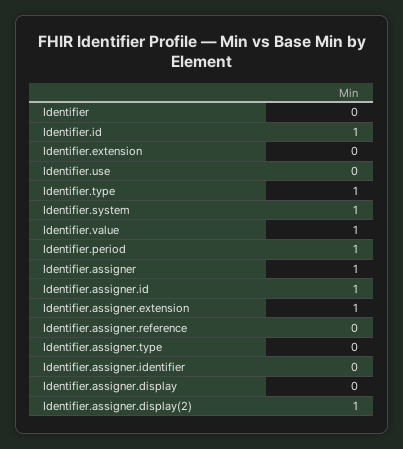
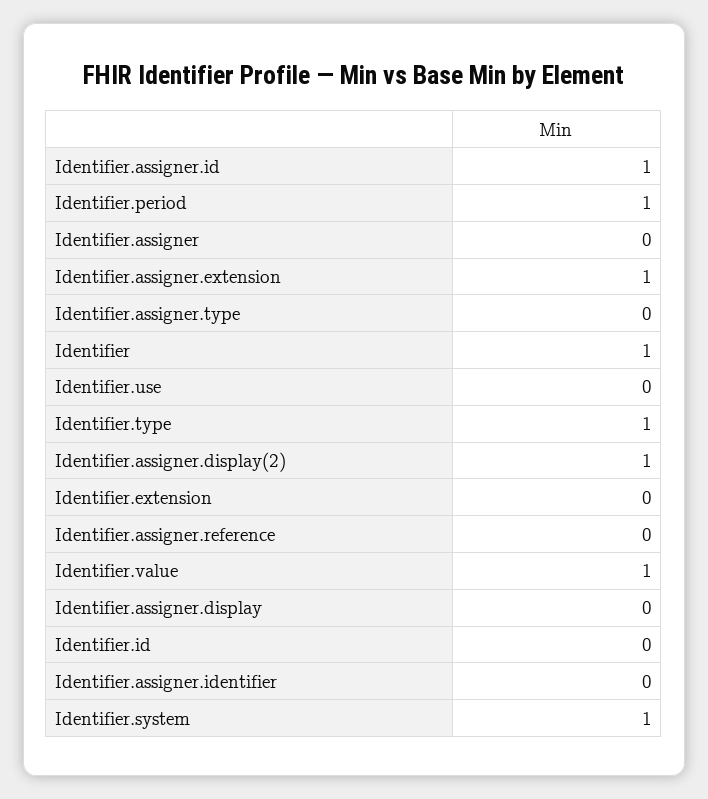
  {
-   "Identifier": 0,
+   "Identifier": 1,
-   "Identifier.id": 1,
+   "Identifier.id": 0,
    "Identifier.extension": 0,
    "Identifier.use": 0,
    "Identifier.type": 1,
    "Identifier.system": 1,
    "Identifier.value": 1,
    "Identifier.period": 1,
-   "Identifier.assigner": 1,
+   "Identifier.assigner": 0,
    "Identifier.assigner.id": 1,
    "Identifier.assigner.extension": 1,
    "Identifier.assigner.reference": 0,
    "Identifier.assigner.type": 0,
    "Identifier.assigner.identifier": 0,
    "Identifier.assigner.display": 0,
    "Identifier.assigner.display(2)": 1
  }

